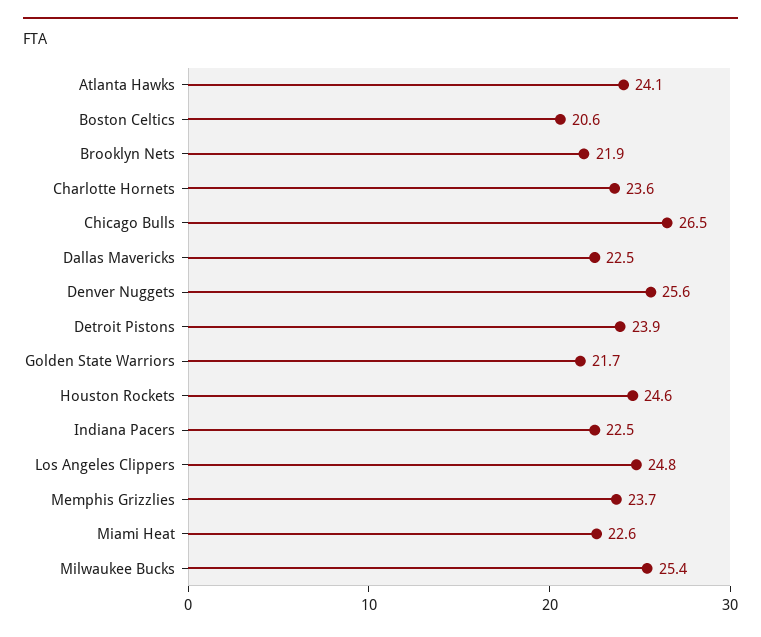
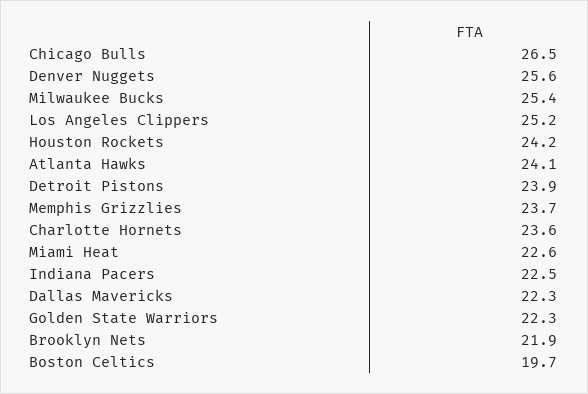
  {
    "Atlanta Hawks": 24.1,
-   "Boston Celtics": 20.6,
+   "Boston Celtics": 19.7,
    "Brooklyn Nets": 21.9,
    "Charlotte Hornets": 23.6,
    "Chicago Bulls": 26.5,
-   "Dallas Mavericks": 22.5,
+   "Dallas Mavericks": 22.3,
    "Denver Nuggets": 25.6,
    "Detroit Pistons": 23.9,
-   "Golden State Warriors": 21.7,
+   "Golden State Warriors": 22.3,
-   "Houston Rockets": 24.6,
+   "Houston Rockets": 24.2,
    "Indiana Pacers": 22.5,
-   "Los Angeles Clippers": 24.8,
+   "Los Angeles Clippers": 25.2,
    "Memphis Grizzlies": 23.7,
    "Miami Heat": 22.6,
    "Milwaukee Bucks": 25.4
  }

